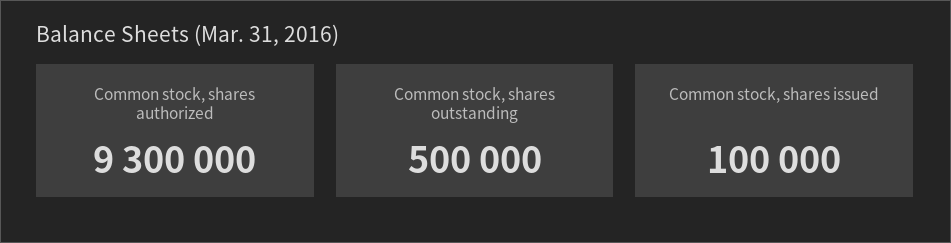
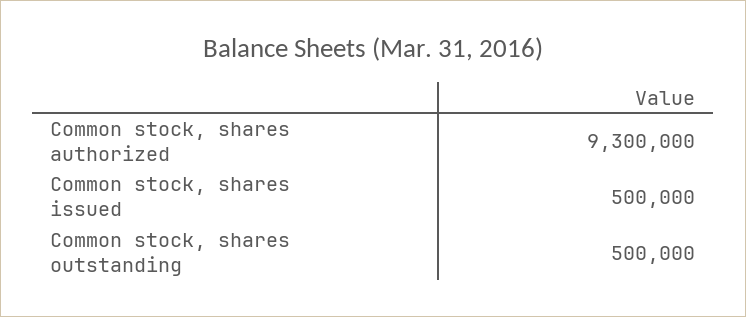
  {
    "Common stock, shares authorized": 9300000,
    "Common stock, shares outstanding": 500000,
-   "Common stock, shares issued": 100000
+   "Common stock, shares issued": 500000
  }

